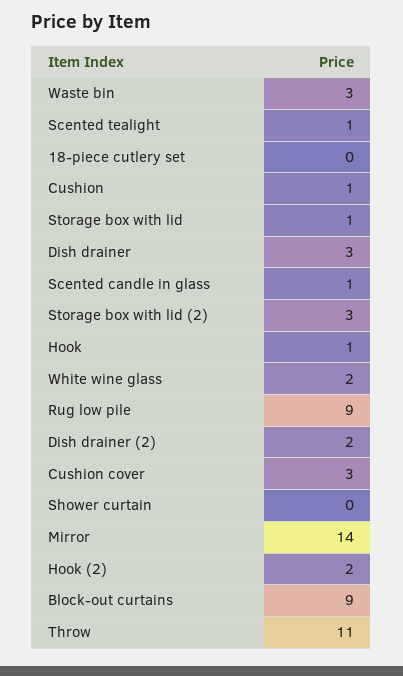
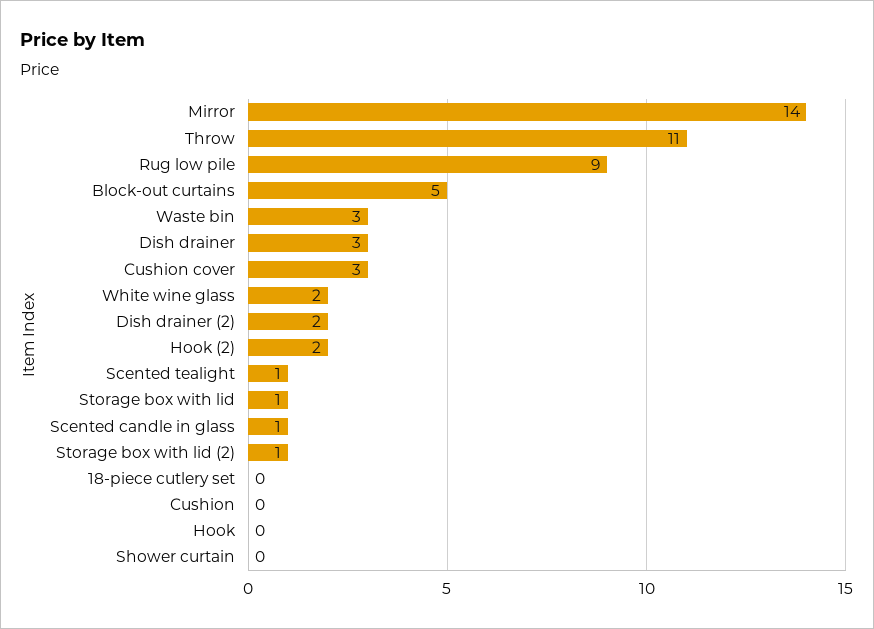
  {
    "Waste bin": 3,
    "Scented tealight": 1,
    "18-piece cutlery set": 0,
-   "Cushion": 1,
+   "Cushion": 0,
    "Storage box with lid": 1,
    "Dish drainer": 3,
    "Scented candle in glass": 1,
-   "Storage box with lid (2)": 3,
+   "Storage box with lid (2)": 1,
-   "Hook": 1,
+   "Hook": 0,
    "White wine glass": 2,
    "Rug low pile": 9,
    "Dish drainer (2)": 2,
    "Cushion cover": 3,
    "Shower curtain": 0,
    "Mirror": 14,
    "Hook (2)": 2,
-   "Block-out curtains": 9,
+   "Block-out curtains": 5,
    "Throw": 11
  }

